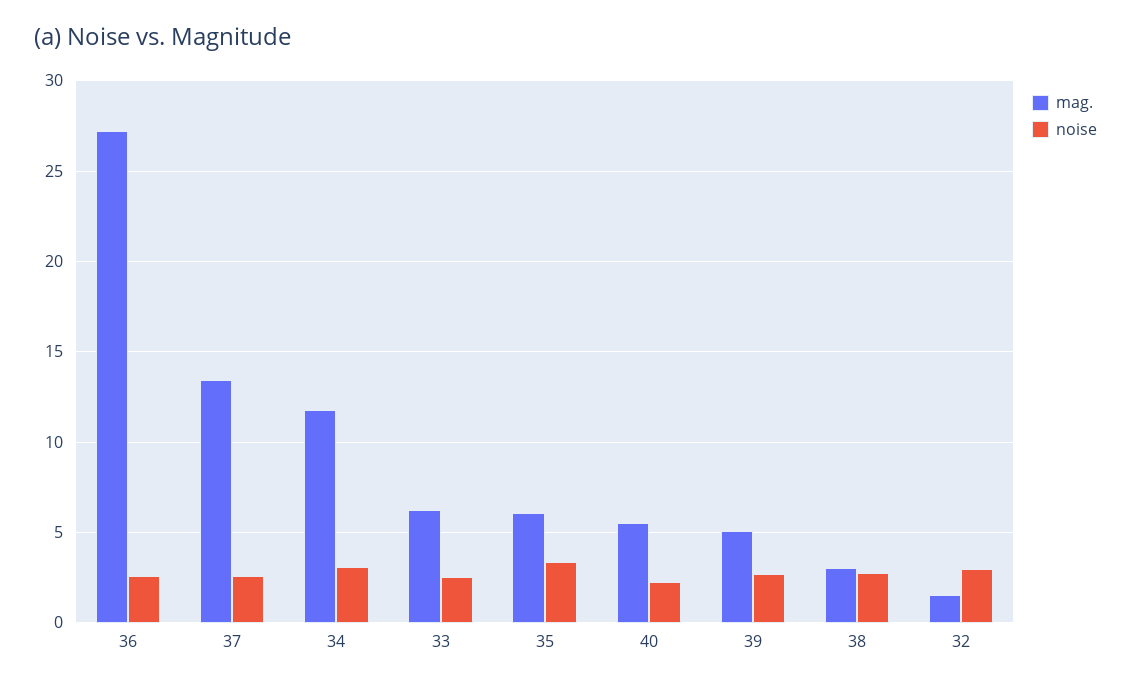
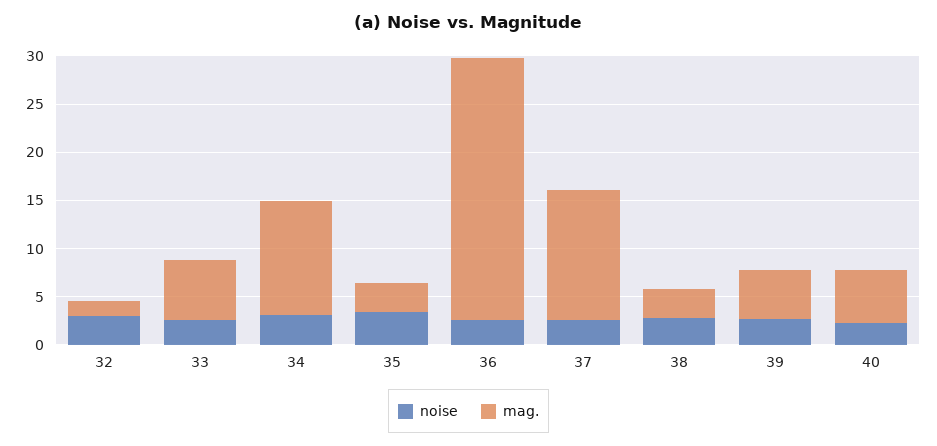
  {
    "mag.": {
      "36": 27,
      "37": 13.5,
      "34": 12,
      "33": 6.5,
-     "35": 6,
+     "35": 3,
      "40": 5.5,
      "39": 5,
      "38": 3,
      "32": 1.5
    },
    "noise": {
      "36": 2.5,
      "37": 2.5,
      "34": 3,
      "33": 2.5,
      "35": 3.5,
      "40": 2.5,
      "39": 2.5,
      "38": 3,
      "32": 3
    }
  }

